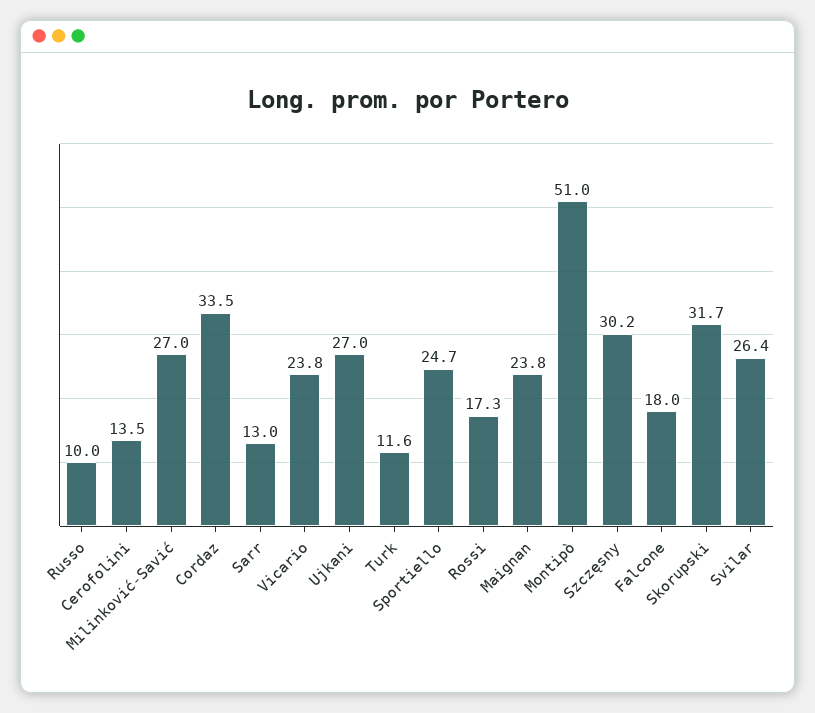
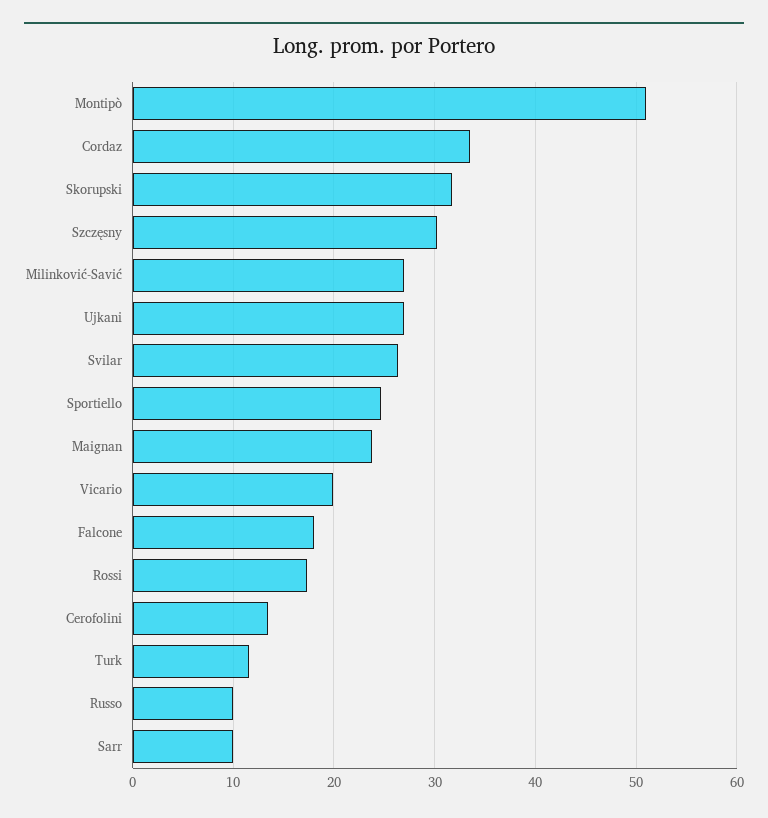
  {
    "Russo": 10,
    "Cerofolini": 13.5,
    "Milinković-Savić": 27,
    "Cordaz": 33.5,
-   "Sarr": 13,
+   "Sarr": 10,
-   "Vicario": 23.8,
+   "Vicario": 20,
    "Ujkani": 27,
    "Turk": 11.6,
    "Sportiello": 24.7,
    "Rossi": 17.3,
    "Maignan": 23.8,
    "Montipò": 51,
    "Szczęsny": 30.2,
    "Falcone": 18,
    "Skorupski": 31.7,
    "Svilar": 26.4
  }

